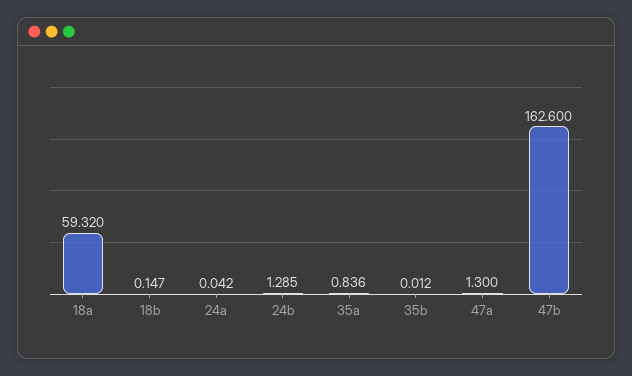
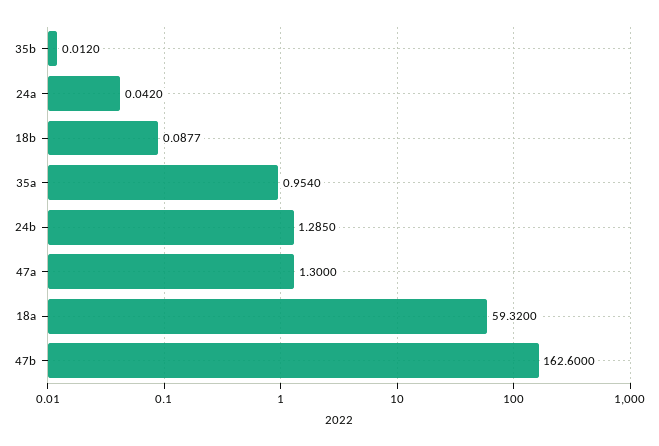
  {
    "18a": 59.32,
-   "18b": 0.147,
+   "18b": 0.0877,
    "24a": 0.042,
    "24b": 1.285,
-   "35a": 0.836,
+   "35a": 0.954,
    "35b": 0.012,
    "47a": 1.3,
    "47b": 162.6
  }

